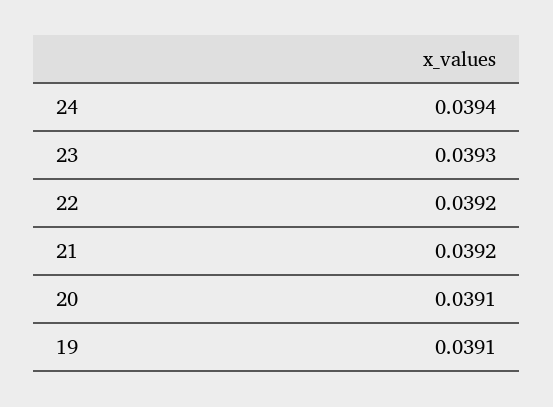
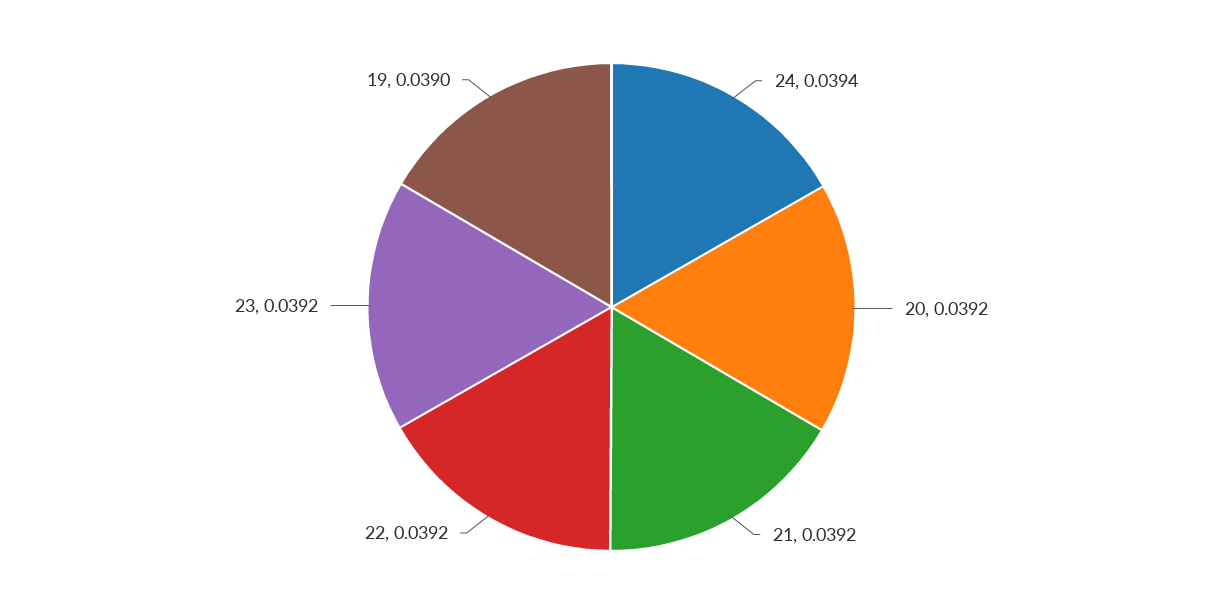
  {
    "24": 0.0394,
-   "23": 0.0393,
+   "23": 0.0392,
    "22": 0.0392,
    "21": 0.0392,
-   "20": 0.0391,
+   "20": 0.0392,
-   "19": 0.0391
+   "19": 0.039
  }

